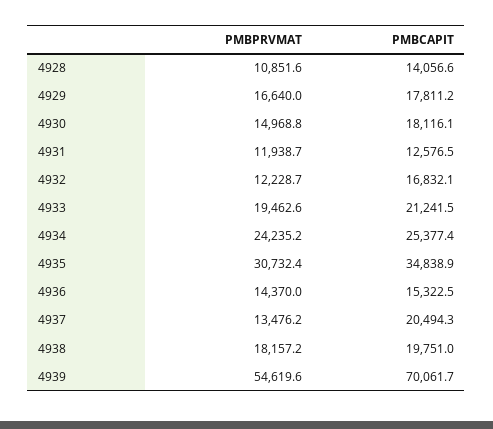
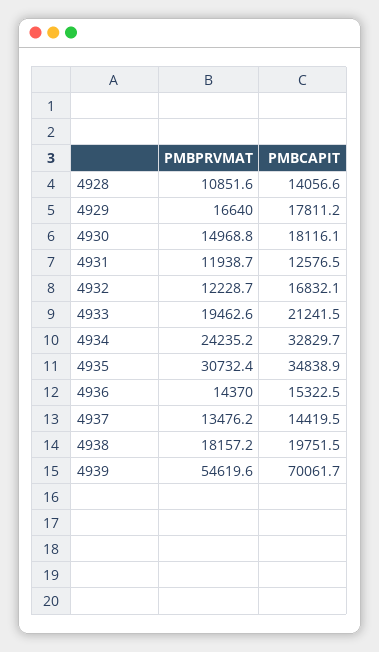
  {
    "PMBPRVMAT": {
      "4928": 10851.6,
      "4929": 16640,
      "4930": 14968.8,
      "4931": 11938.7,
      "4932": 12228.7,
      "4933": 19462.6,
      "4934": 24235.2,
      "4935": 30732.4,
      "4936": 14370,
      "4937": 13476.2,
      "4938": 18157.2,
      "4939": 54619.6
    },
    "PMBCAPIT": {
      "4928": 14056.6,
      "4929": 17811.2,
      "4930": 18116.1,
      "4931": 12576.5,
      "4932": 16832.1,
      "4933": 21241.5,
-     "4934": 25377.4,
+     "4934": 32829.7,
      "4935": 34838.9,
      "4936": 15322.5,
-     "4937": 20494.3,
+     "4937": 14419.5,
-     "4938": 19751,
+     "4938": 19751.5,
      "4939": 70061.7
    }
  }

